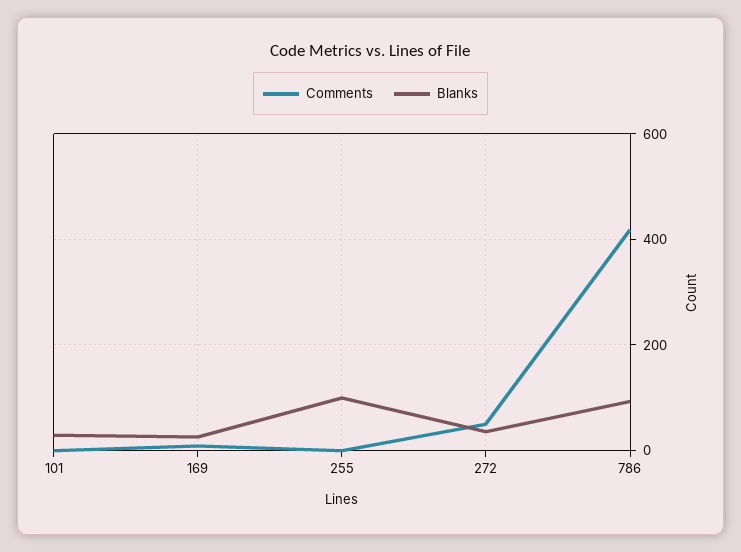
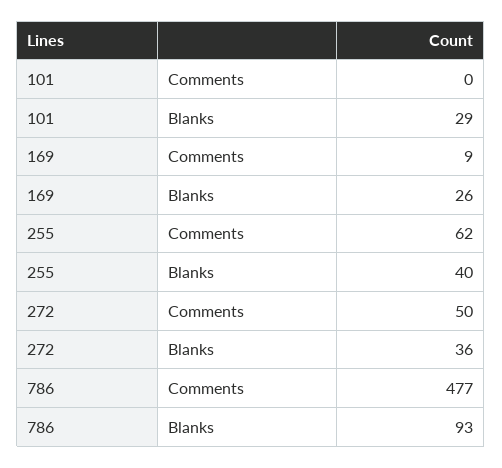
  {
    "Comments": {
      "101": 0,
      "169": 9,
-     "255": 0,
+     "255": 62,
      "272": 50,
-     "786": 420
+     "786": 477
    },
    "Blanks": {
      "101": 29,
      "169": 26,
-     "255": 100,
+     "255": 40,
      "272": 36,
      "786": 93
    }
  }

